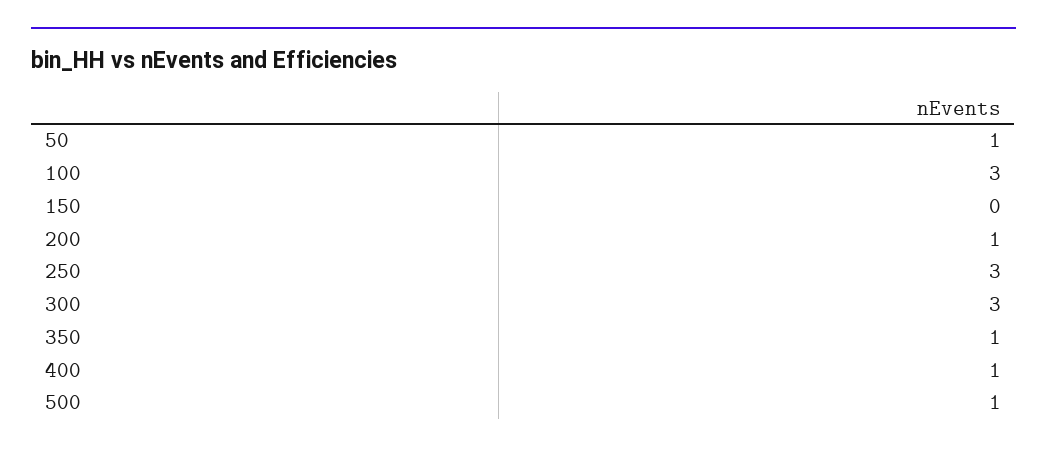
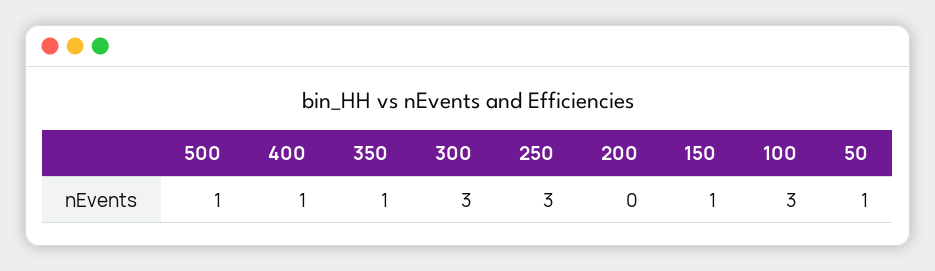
  {
    "50": 1,
    "100": 3,
-   "150": 0,
+   "150": 1,
-   "200": 1,
+   "200": 0,
    "250": 3,
    "300": 3,
    "350": 1,
    "400": 1,
    "500": 1
  }

